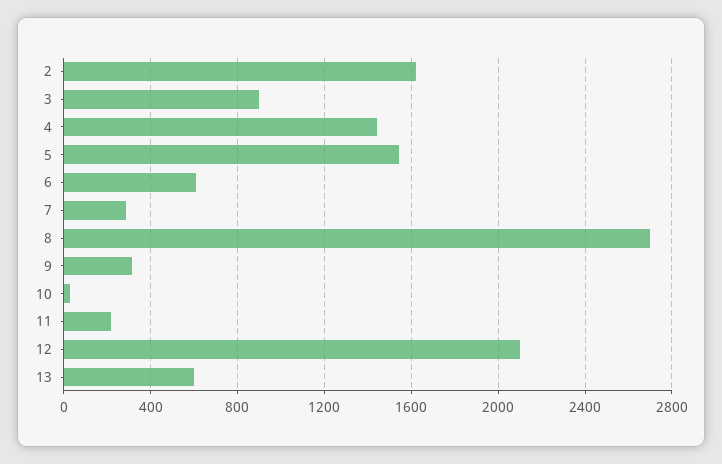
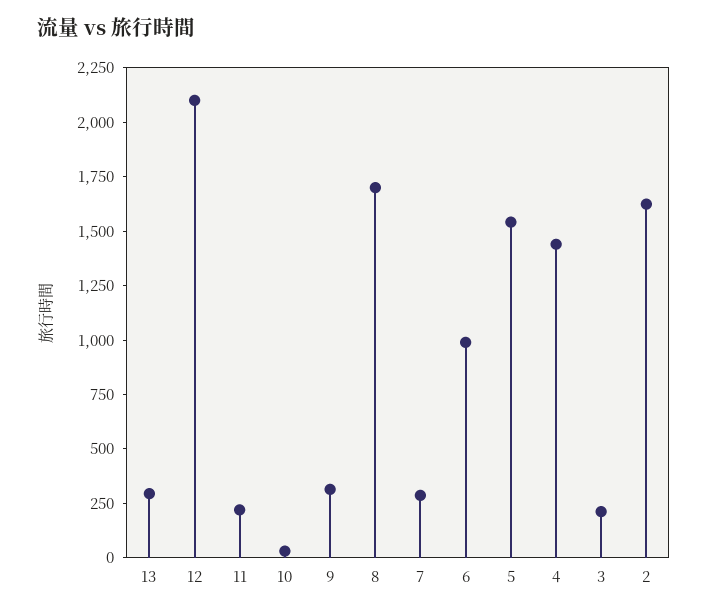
  {
    "2": 1600,
-   "3": 900,
+   "3": 200,
    "4": 1450,
    "5": 1550,
-   "6": 600,
+   "6": 1000,
    "7": 300,
-   "8": 2700,
+   "8": 1700,
    "9": 300,
    "10": 50,
    "11": 200,
    "12": 2100,
-   "13": 600
+   "13": 300
  }

